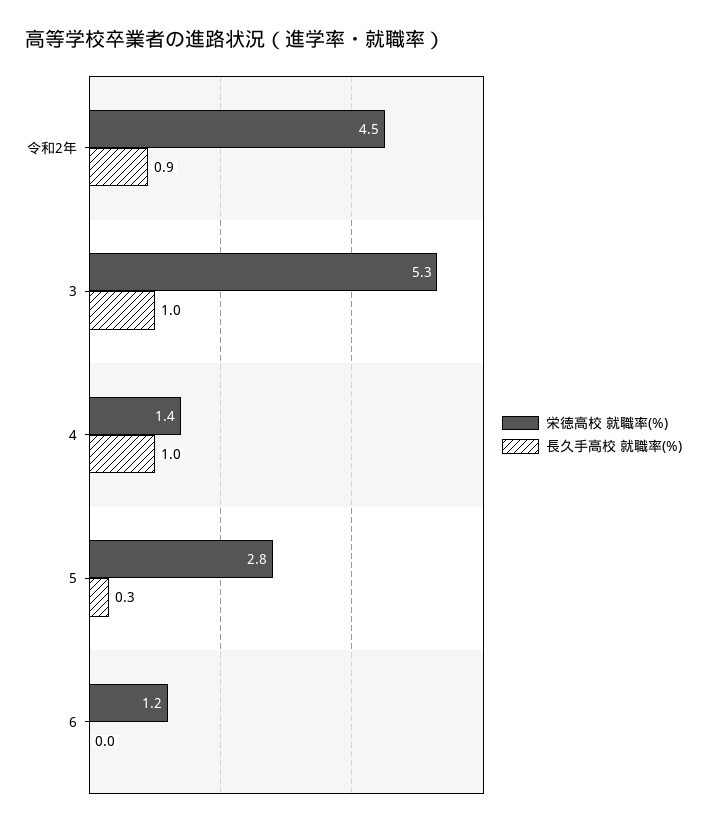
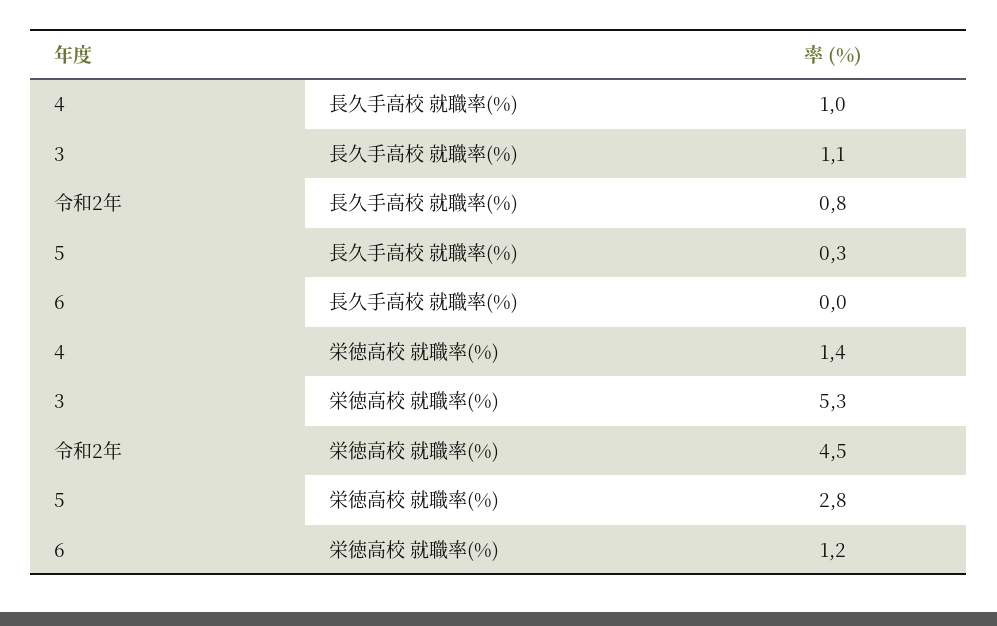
  {
    "栄徳高校 就職率(%)": {
      "令和2年": 4.5,
      "3": 5.3,
      "4": 1.4,
      "5": 2.8,
      "6": 1.2
    },
    "長久手高校 就職率(%)": {
-     "令和2年": 0.9,
+     "令和2年": 0.8,
-     "3": 1,
+     "3": 1.1,
      "4": 1,
      "5": 0.3,
      "6": 0
    }
  }

